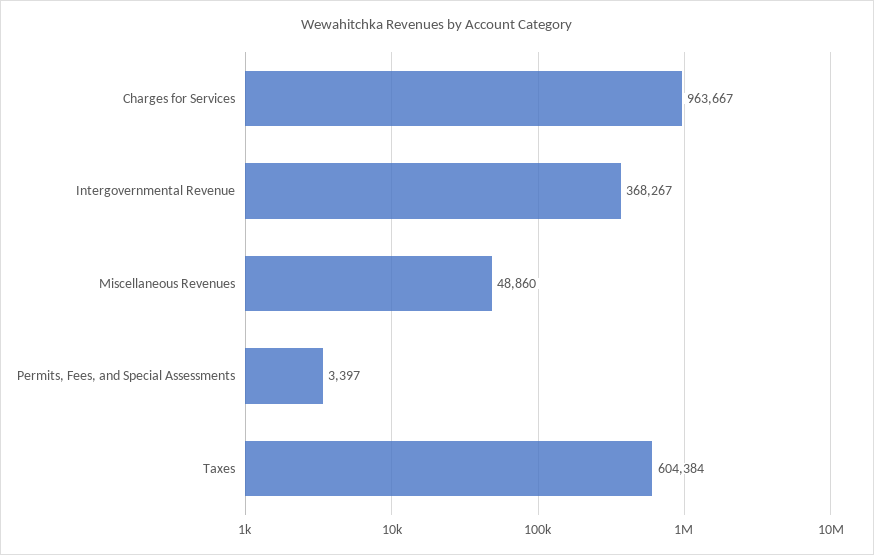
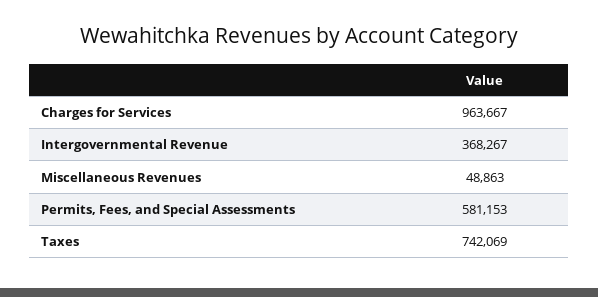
  {
    "Charges for Services": 963667,
    "Intergovernmental Revenue": 368267,
-   "Miscellaneous Revenues": 48860,
+   "Miscellaneous Revenues": 48863,
-   "Permits, Fees, and Special Assessments": 3397,
+   "Permits, Fees, and Special Assessments": 581153,
-   "Taxes": 604384
+   "Taxes": 742069
  }

